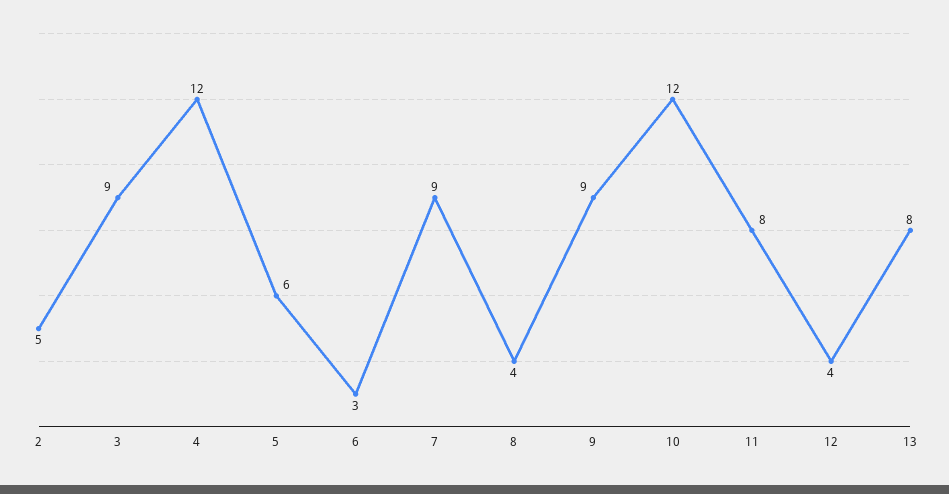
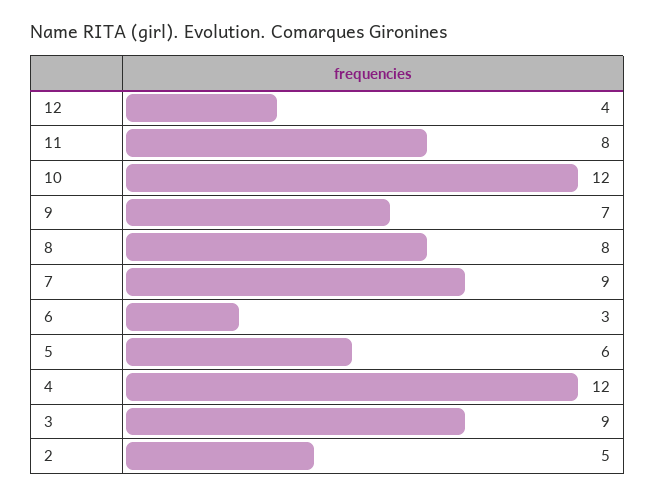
  {
    "2": 5,
    "3": 9,
    "4": 12,
    "5": 6,
    "6": 3,
    "7": 9,
-   "8": 4,
+   "8": 8,
-   "9": 9,
+   "9": 7,
    "10": 12,
    "11": 8,
-   "12": 4,
+   "12": 4
-   "13": 8
  }

